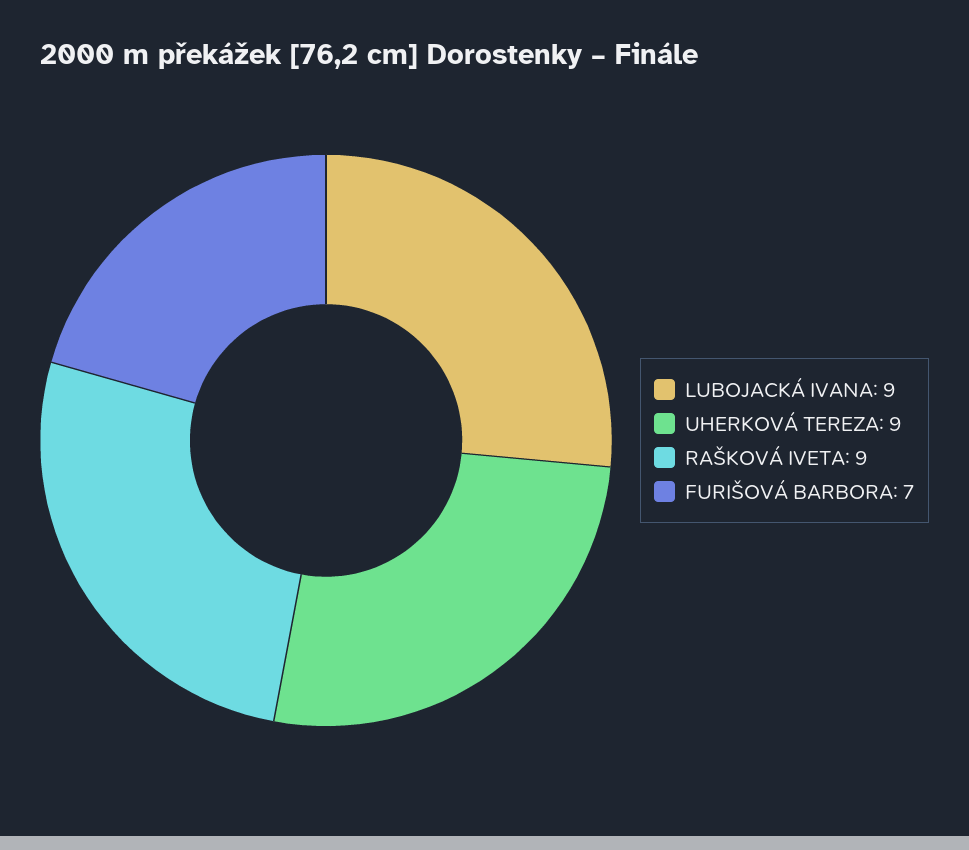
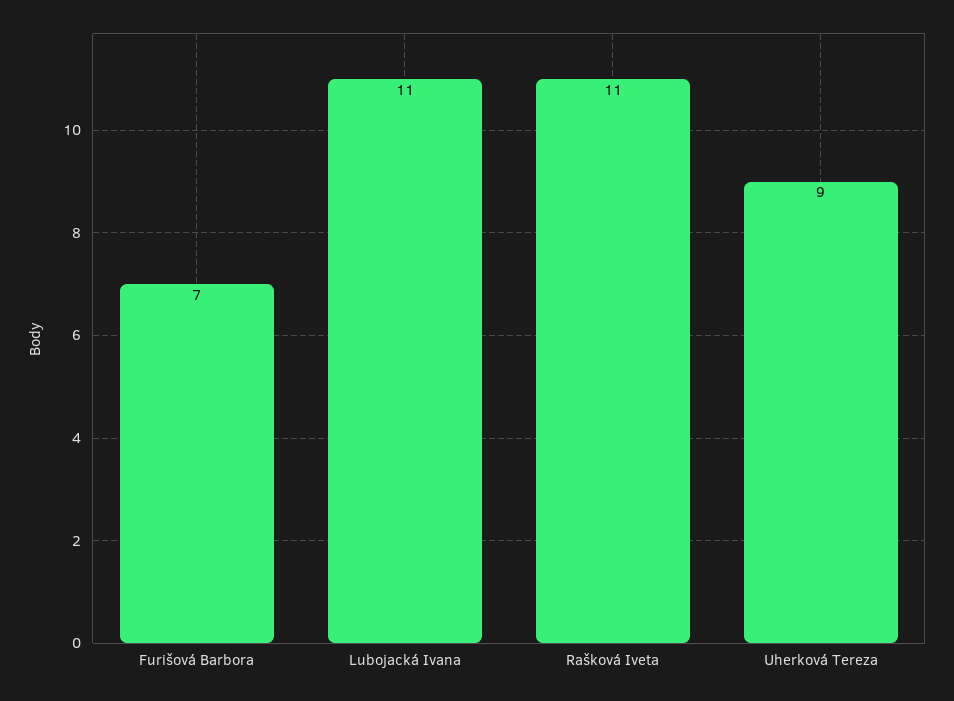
  {
-   "LUBOJACKÁ IVANA": 9,
+   "LUBOJACKÁ IVANA": 11,
    "UHERKOVÁ TEREZA": 9,
-   "RAŠKOVÁ IVETA": 9,
+   "RAŠKOVÁ IVETA": 11,
    "FURIŠOVÁ BARBORA": 7
  }

